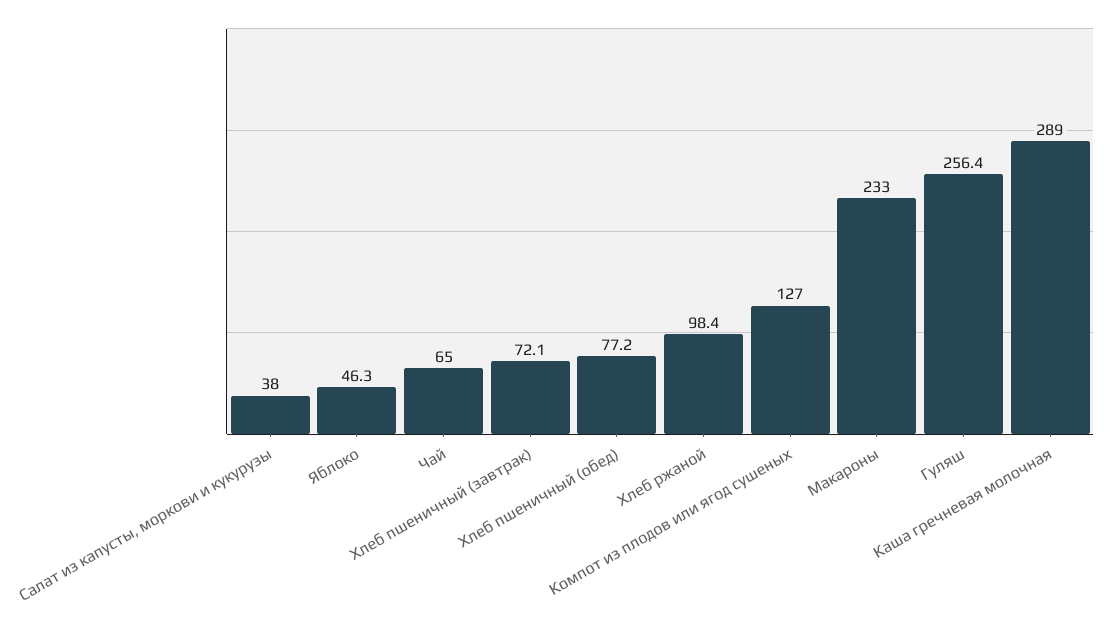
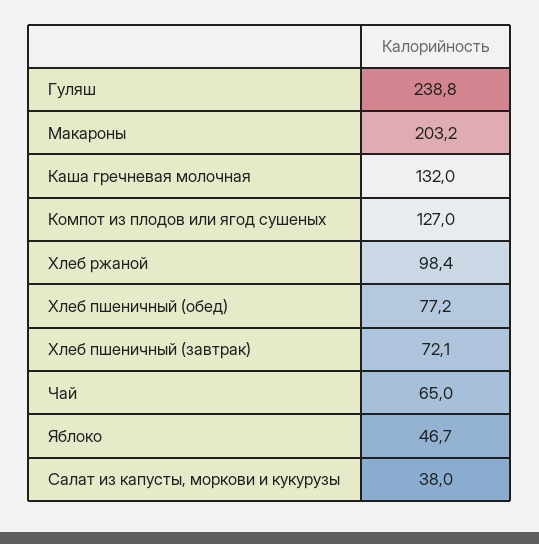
  {
    "Салат из капусты, моркови и кукурузы": 38,
-   "Яблоко": 46.3,
+   "Яблоко": 46.7,
    "Чай": 65,
    "Хлеб пшеничный (завтрак)": 72.1,
    "Хлеб пшеничный (обед)": 77.2,
    "Хлеб ржаной": 98.4,
    "Компот из плодов или ягод сушеных": 127,
-   "Макароны": 233,
+   "Макароны": 203.2,
-   "Гуляш": 256.4,
+   "Гуляш": 238.8,
-   "Каша гречневая молочная": 289
+   "Каша гречневая молочная": 132
  }

